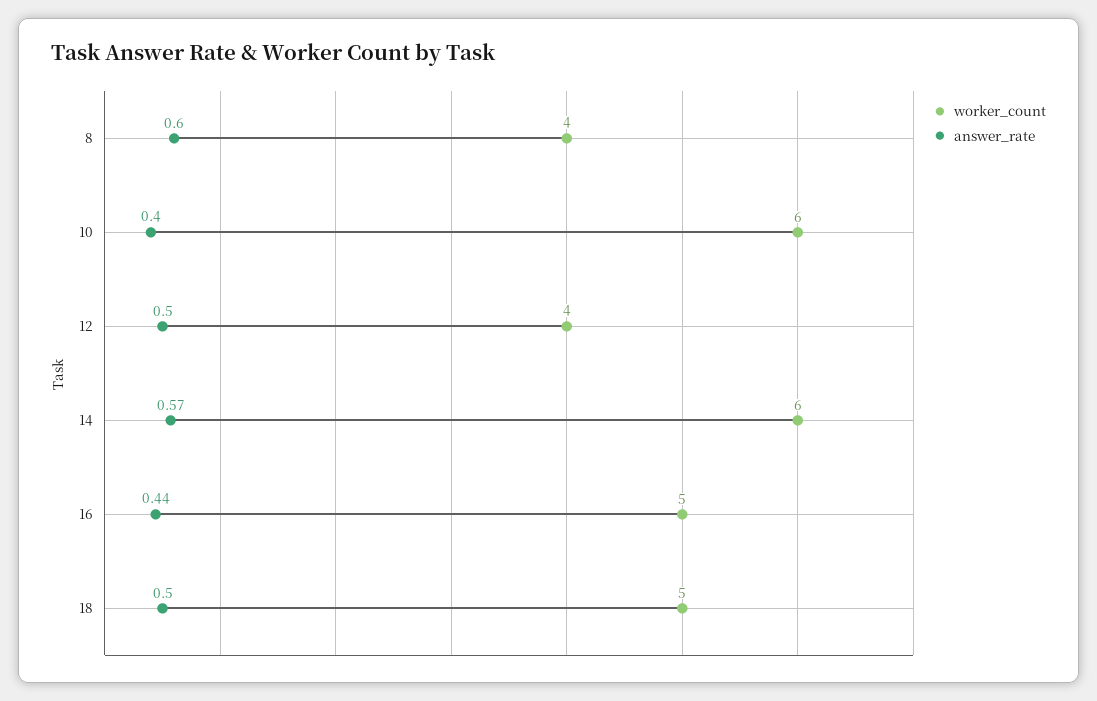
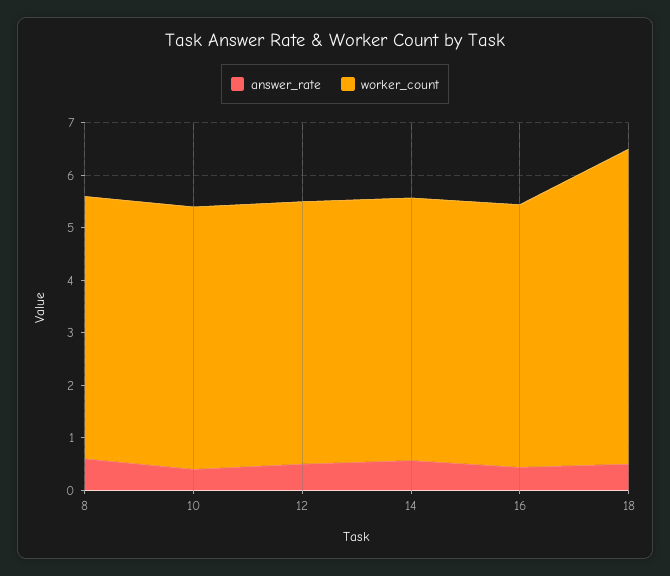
  {
    "worker_count": {
-     "8": 4,
+     "8": 5,
-     "10": 6,
+     "10": 5,
-     "12": 4,
+     "12": 5,
-     "14": 6,
+     "14": 5,
      "16": 5,
-     "18": 5
+     "18": 6
    },
    "answer_rate": {
      "8": 0.6,
      "10": 0.4,
      "12": 0.5,
      "14": 0.57,
      "16": 0.44,
      "18": 0.5
    }
  }

